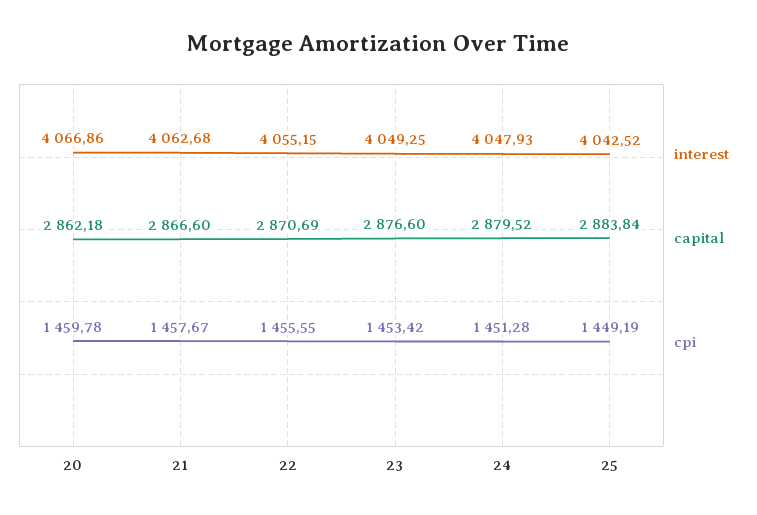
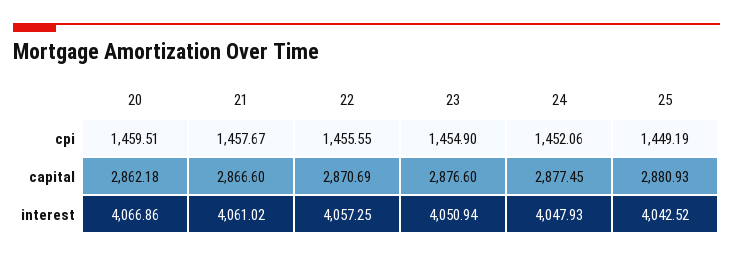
  {
    "interest": {
      "20": 4066.86,
-     "21": 4062.68,
+     "21": 4061.02,
-     "22": 4055.15,
+     "22": 4057.25,
-     "23": 4049.25,
+     "23": 4050.94,
      "24": 4047.93,
      "25": 4042.52
    },
    "capital": {
      "20": 2862.18,
      "21": 2866.6,
      "22": 2870.69,
      "23": 2876.6,
-     "24": 2879.52,
+     "24": 2877.45,
-     "25": 2883.84
+     "25": 2880.93
    },
    "cpi": {
-     "20": 1459.78,
+     "20": 1459.51,
      "21": 1457.67,
      "22": 1455.55,
-     "23": 1453.42,
+     "23": 1454.9,
-     "24": 1451.28,
+     "24": 1452.06,
      "25": 1449.19
    }
  }

